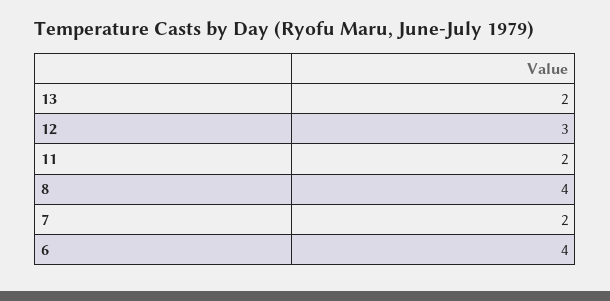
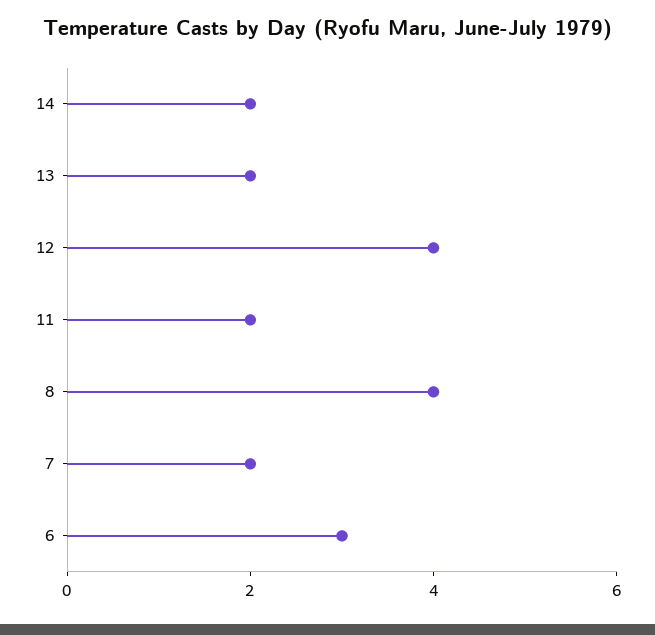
  {
    "13": 2,
-   "12": 3,
+   "12": 4,
    "11": 2,
    "8": 4,
    "7": 2,
-   "6": 4
+   "6": 3,
+   "14": 2
  }

